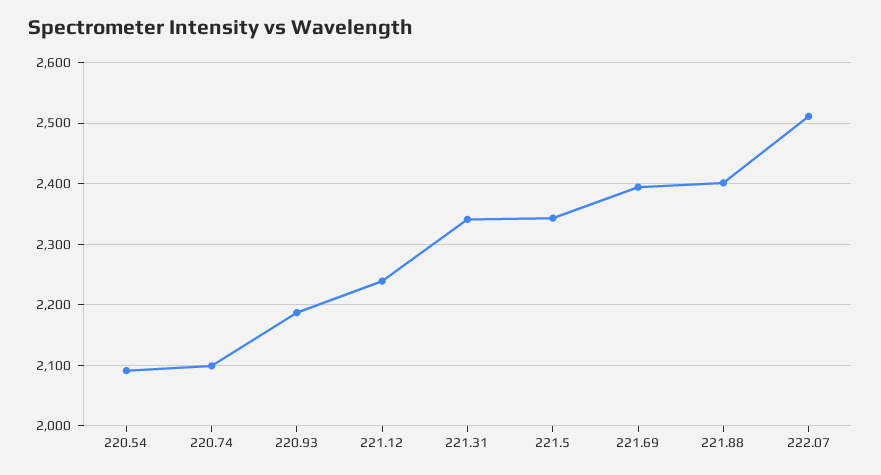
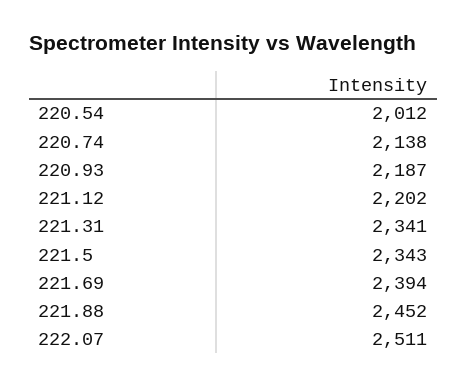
  {
-   "220.54": 2090,
+   "220.54": 2012,
-   "220.74": 2100,
+   "220.74": 2138,
    "220.93": 2187,
-   "221.12": 2240,
+   "221.12": 2202,
    "221.31": 2341,
    "221.5": 2343,
    "221.69": 2394,
-   "221.88": 2400,
+   "221.88": 2452,
    "222.07": 2511
  }

